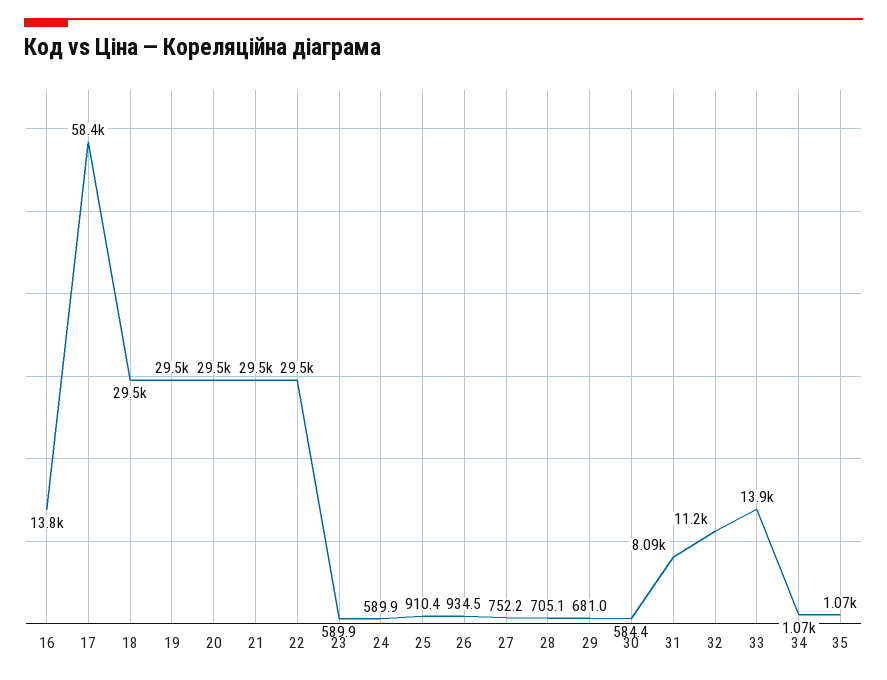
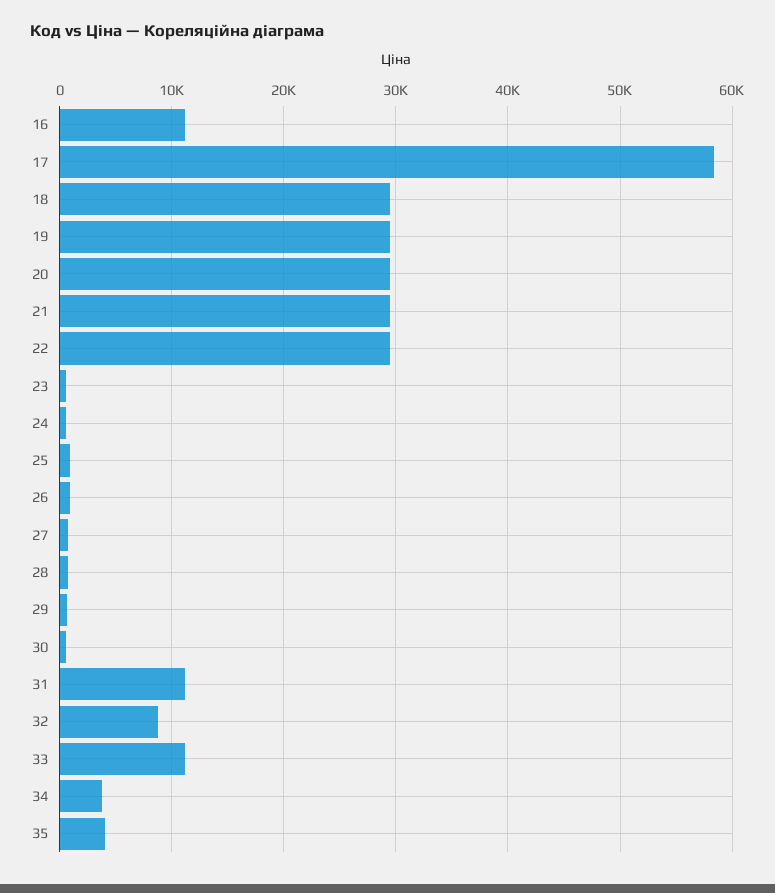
  {
-   "16": 13800,
+   "16": 11000,
    "17": 58400,
    "18": 29500,
    "19": 29500,
    "20": 29500,
    "21": 29500,
    "22": 29500,
    "23": 589.9,
    "24": 589.9,
    "25": 910.4,
    "26": 934.5,
    "27": 752.2,
    "28": 705.1,
    "29": 681,
    "30": 584.4,
-   "31": 8090,
+   "31": 11000,
-   "32": 11200,
+   "32": 9000,
-   "33": 13900,
+   "33": 11000,
-   "34": 1070,
+   "34": 4000,
-   "35": 1070
+   "35": 4000
  }

